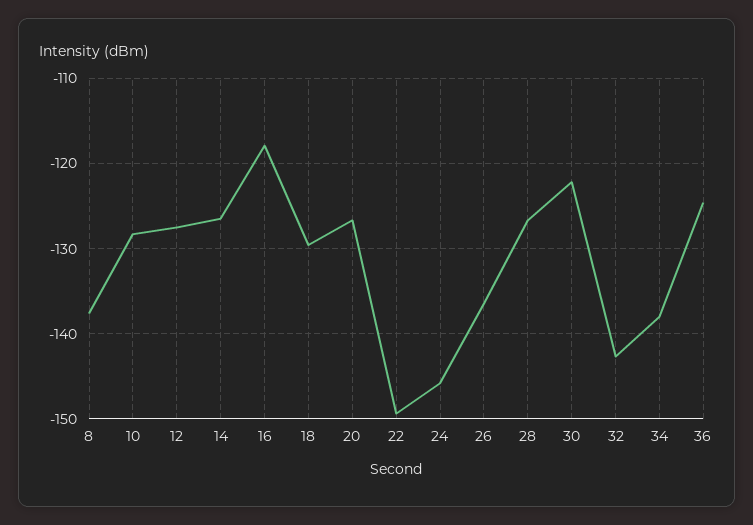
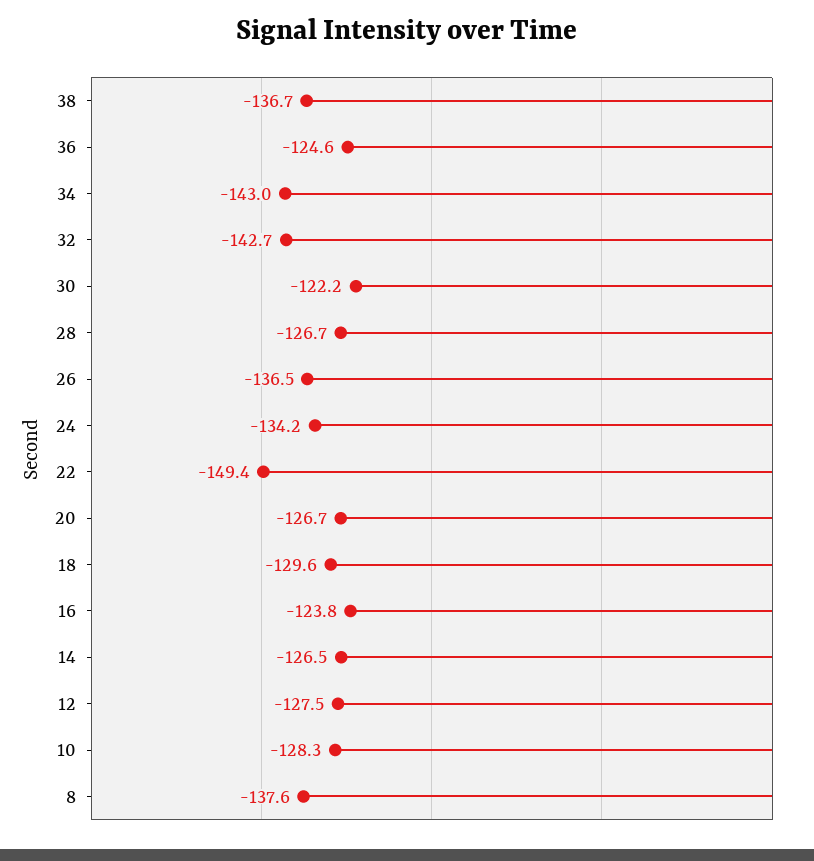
  {
    "8": -137.6,
    "10": -128.3,
    "12": -127.5,
    "14": -126.5,
-   "16": -118,
+   "16": -123.8,
    "18": -129.6,
    "20": -126.7,
    "22": -149.4,
-   "24": -146,
+   "24": -134.2,
    "26": -136.5,
    "28": -126.7,
    "30": -122.2,
    "32": -142.7,
-   "34": -138,
+   "34": -143,
-   "36": -124.6
+   "36": -124.6,
+   "38": -136.7
  }

